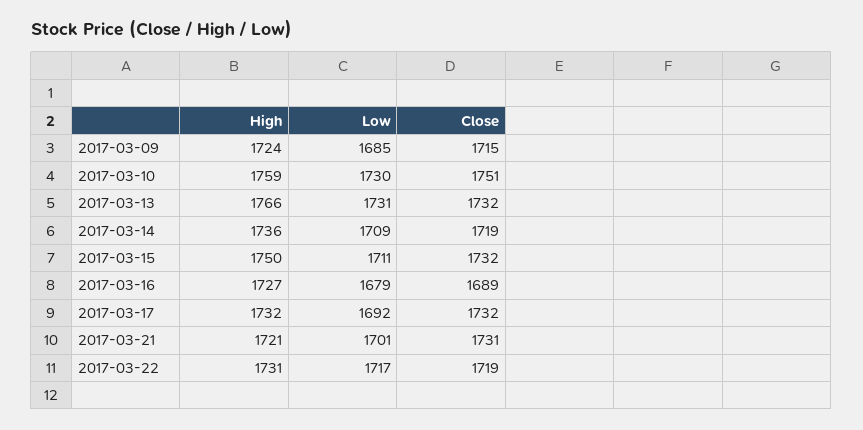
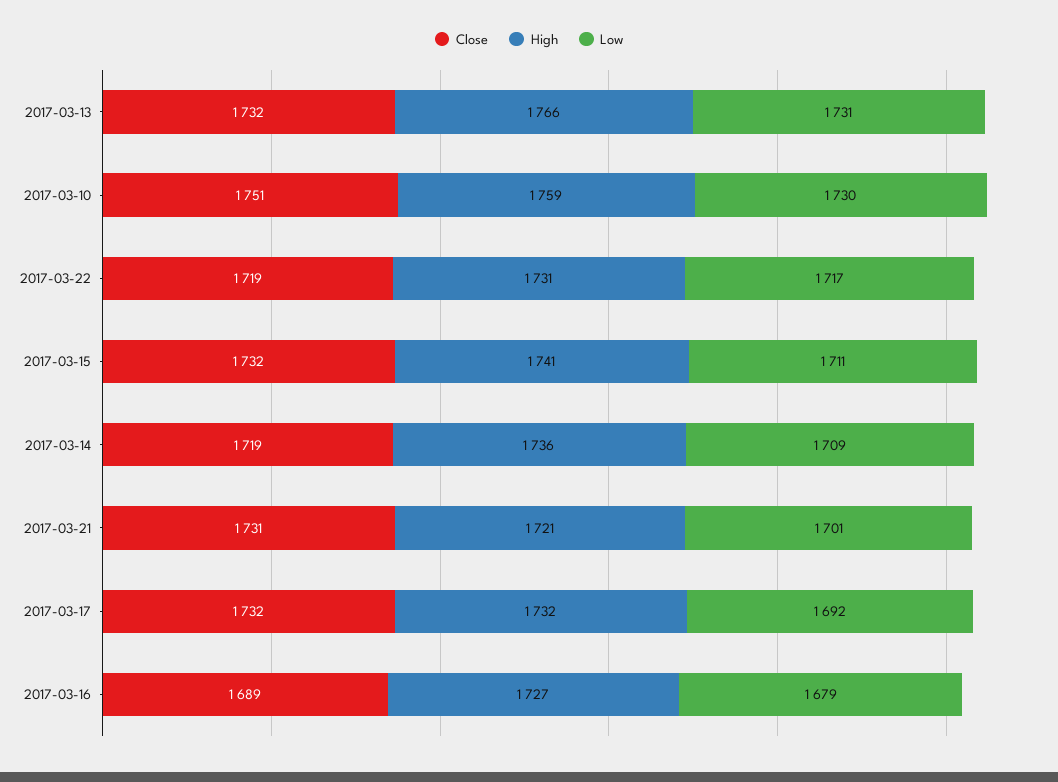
  {
    "High": {
-     "2017-03-09": 1724,
      "2017-03-10": 1759,
      "2017-03-13": 1766,
      "2017-03-14": 1736,
-     "2017-03-15": 1750,
+     "2017-03-15": 1741,
      "2017-03-16": 1727,
      "2017-03-17": 1732,
      "2017-03-21": 1721,
      "2017-03-22": 1731
    },
    "Low": {
-     "2017-03-09": 1685,
      "2017-03-10": 1730,
      "2017-03-13": 1731,
      "2017-03-14": 1709,
      "2017-03-15": 1711,
      "2017-03-16": 1679,
      "2017-03-17": 1692,
      "2017-03-21": 1701,
      "2017-03-22": 1717
    },
    "Close": {
-     "2017-03-09": 1715,
      "2017-03-10": 1751,
      "2017-03-13": 1732,
      "2017-03-14": 1719,
      "2017-03-15": 1732,
      "2017-03-16": 1689,
      "2017-03-17": 1732,
      "2017-03-21": 1731,
      "2017-03-22": 1719
    }
  }

